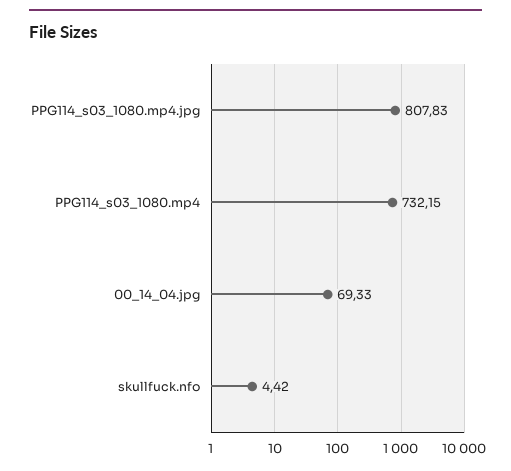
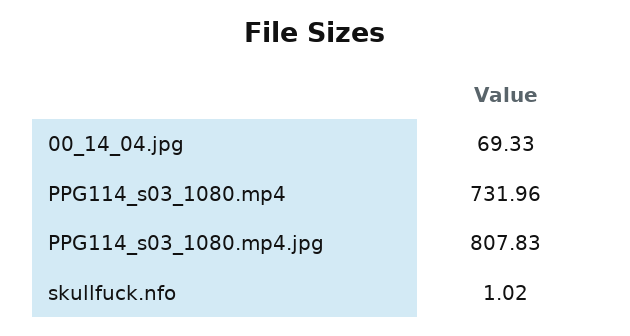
  {
    "PPG114_s03_1080.mp4.jpg": 807.83,
-   "PPG114_s03_1080.mp4": 732.15,
+   "PPG114_s03_1080.mp4": 731.96,
    "00_14_04.jpg": 69.33,
-   "skullfuck.nfo": 4.42
+   "skullfuck.nfo": 1.02
  }

